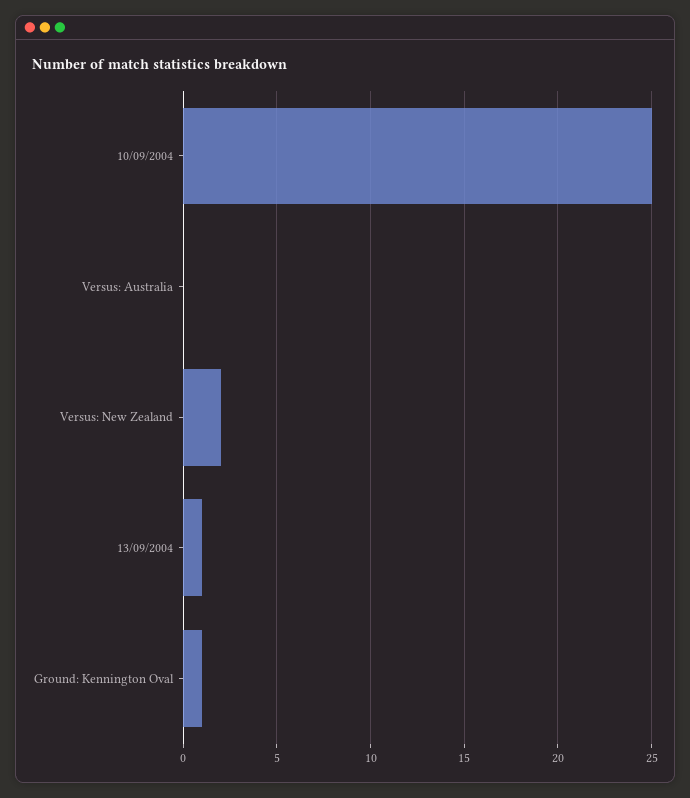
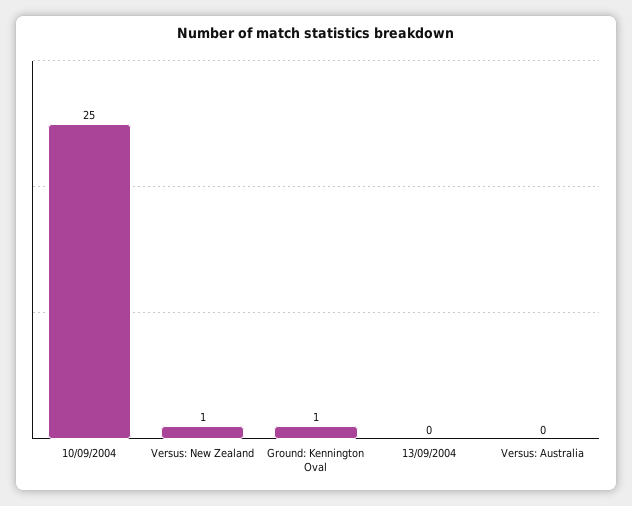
  {
    "10/09/2004": 25,
    "Versus: Australia": 0,
-   "Versus: New Zealand": 2,
+   "Versus: New Zealand": 1,
-   "13/09/2004": 1,
+   "13/09/2004": 0,
    "Ground: Kennington Oval": 1
  }

